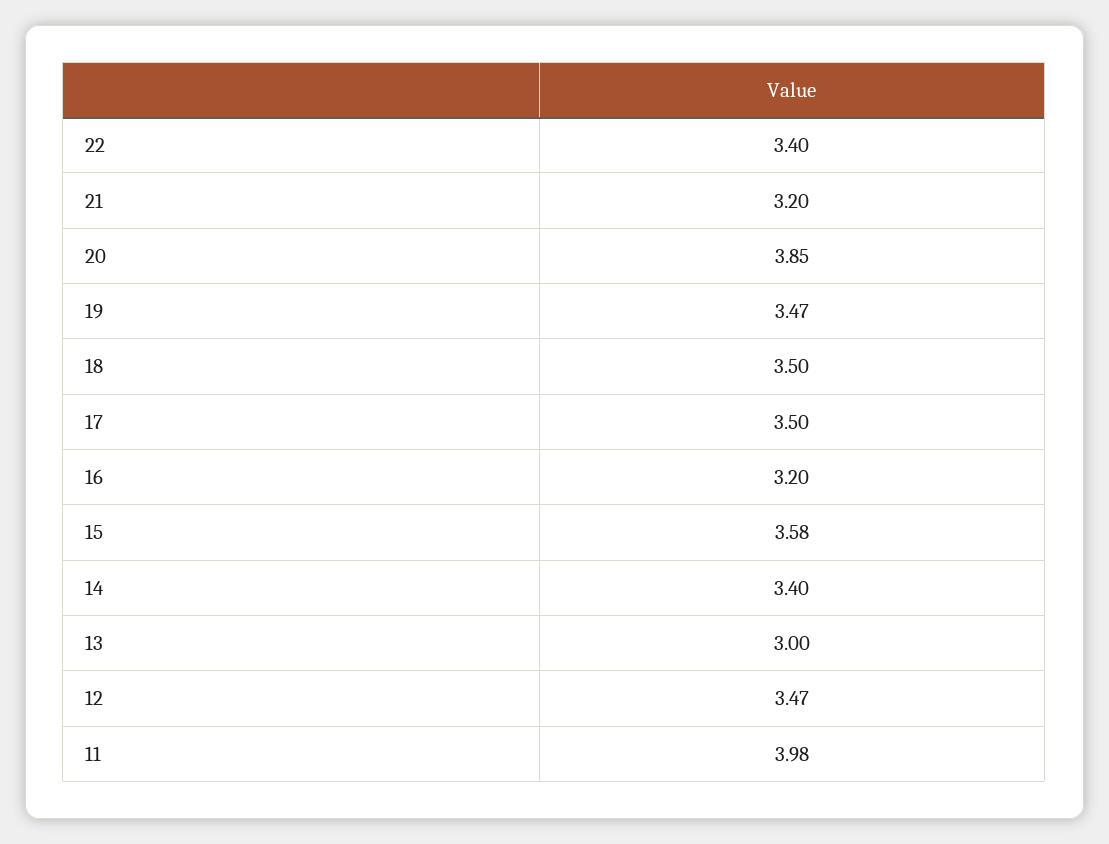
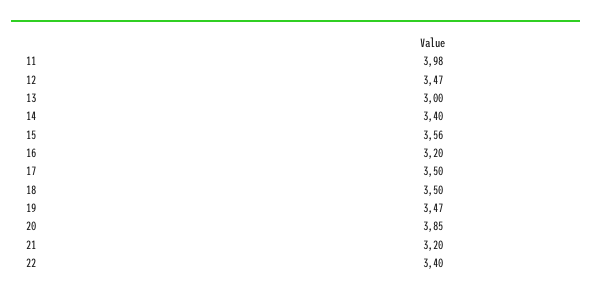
  {
    "22": 3.4,
    "21": 3.2,
    "20": 3.85,
    "19": 3.47,
    "18": 3.5,
    "17": 3.5,
    "16": 3.2,
-   "15": 3.58,
+   "15": 3.56,
    "14": 3.4,
    "13": 3,
    "12": 3.47,
    "11": 3.98
  }

